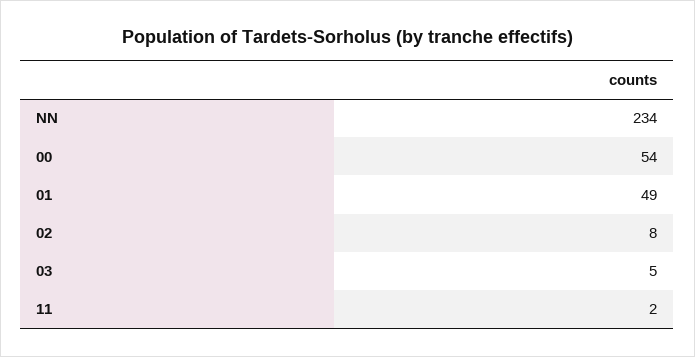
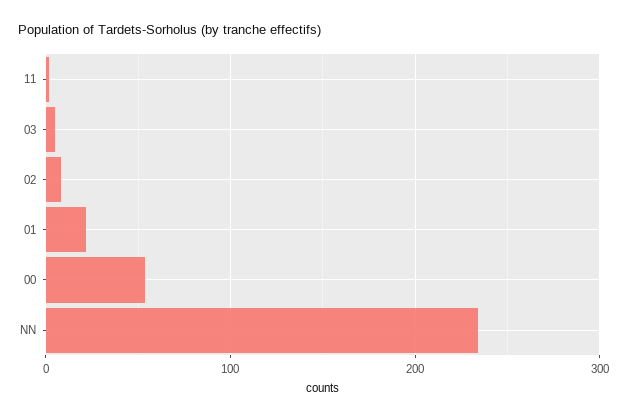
  {
    "NN": 234,
    "00": 54,
-   "01": 49,
+   "01": 20,
    "02": 8,
    "03": 5,
    "11": 2
  }

